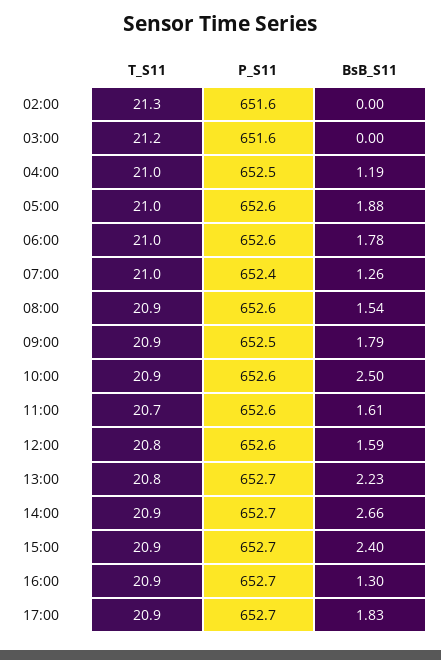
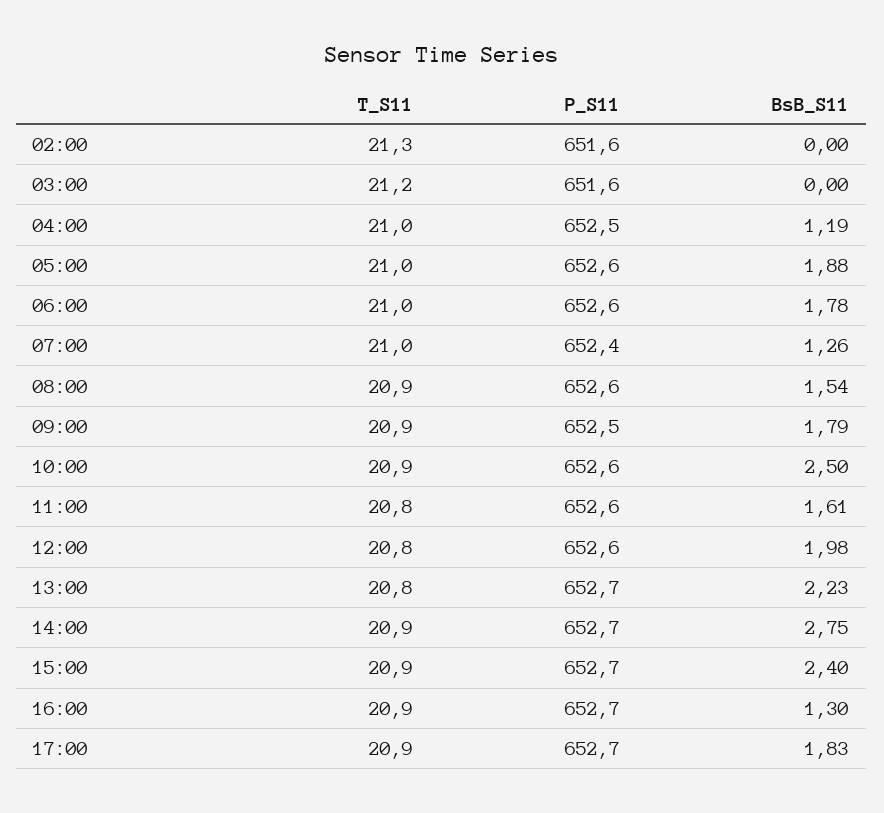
  {
    "T_S11": {
      "02:00": 21.3,
      "03:00": 21.2,
      "04:00": 21,
      "05:00": 21,
      "06:00": 21,
      "07:00": 21,
      "08:00": 20.9,
      "09:00": 20.9,
      "10:00": 20.9,
-     "11:00": 20.7,
+     "11:00": 20.8,
      "12:00": 20.8,
      "13:00": 20.8,
      "14:00": 20.9,
      "15:00": 20.9,
      "16:00": 20.9,
      "17:00": 20.9
    },
    "P_S11": {
      "02:00": 651.6,
      "03:00": 651.6,
      "04:00": 652.5,
      "05:00": 652.6,
      "06:00": 652.6,
      "07:00": 652.4,
      "08:00": 652.6,
      "09:00": 652.5,
      "10:00": 652.6,
      "11:00": 652.6,
      "12:00": 652.6,
      "13:00": 652.7,
      "14:00": 652.7,
      "15:00": 652.7,
      "16:00": 652.7,
      "17:00": 652.7
    },
    "BsB_S11": {
      "02:00": 0,
      "03:00": 0,
      "04:00": 1.19,
      "05:00": 1.88,
      "06:00": 1.78,
      "07:00": 1.26,
      "08:00": 1.54,
      "09:00": 1.79,
      "10:00": 2.5,
      "11:00": 1.61,
-     "12:00": 1.59,
+     "12:00": 1.98,
      "13:00": 2.23,
-     "14:00": 2.66,
+     "14:00": 2.75,
      "15:00": 2.4,
      "16:00": 1.3,
      "17:00": 1.83
    }
  }

